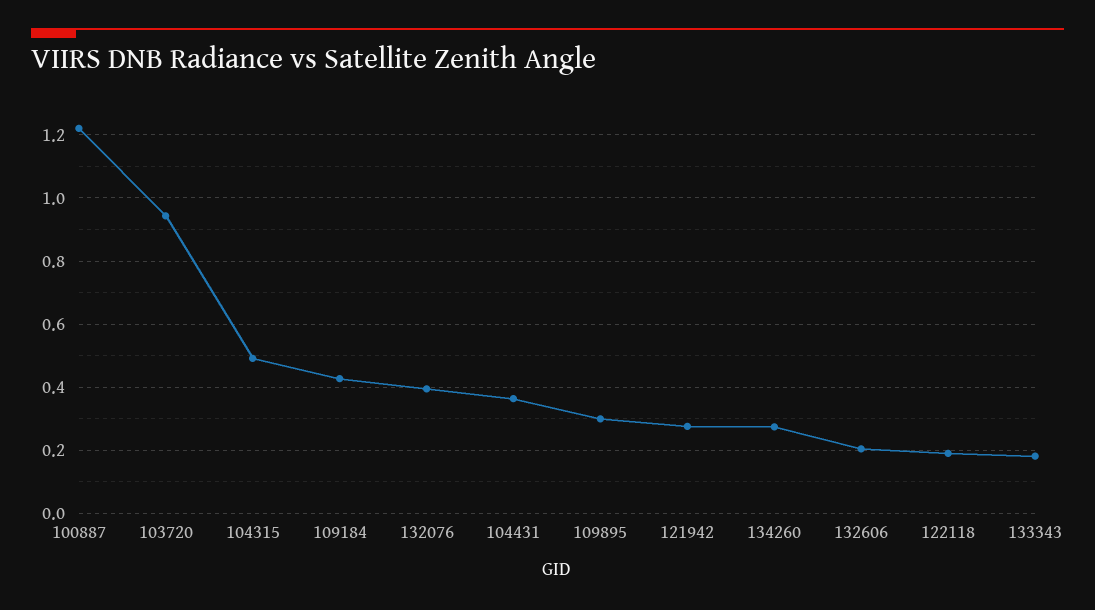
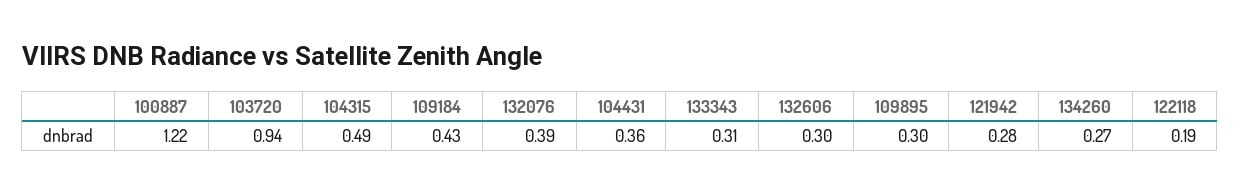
  {
    "100887": 1.22,
    "103720": 0.94,
    "104315": 0.49,
    "109184": 0.43,
    "132076": 0.39,
    "104431": 0.36,
    "109895": 0.3,
    "121942": 0.28,
    "134260": 0.27,
-   "132606": 0.2,
+   "132606": 0.3,
    "122118": 0.19,
-   "133343": 0.18
+   "133343": 0.31
  }

